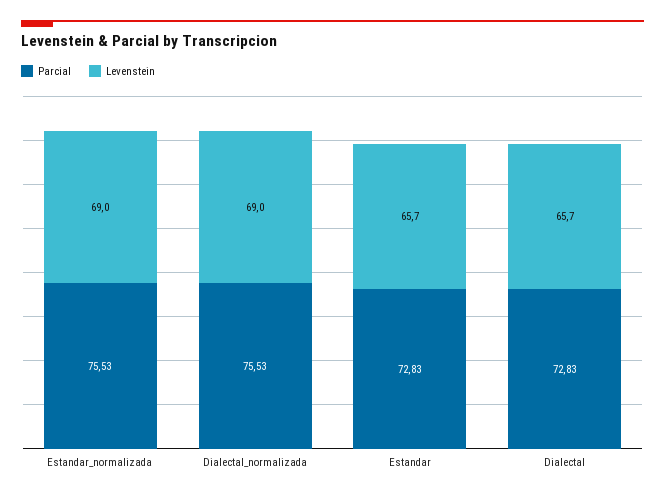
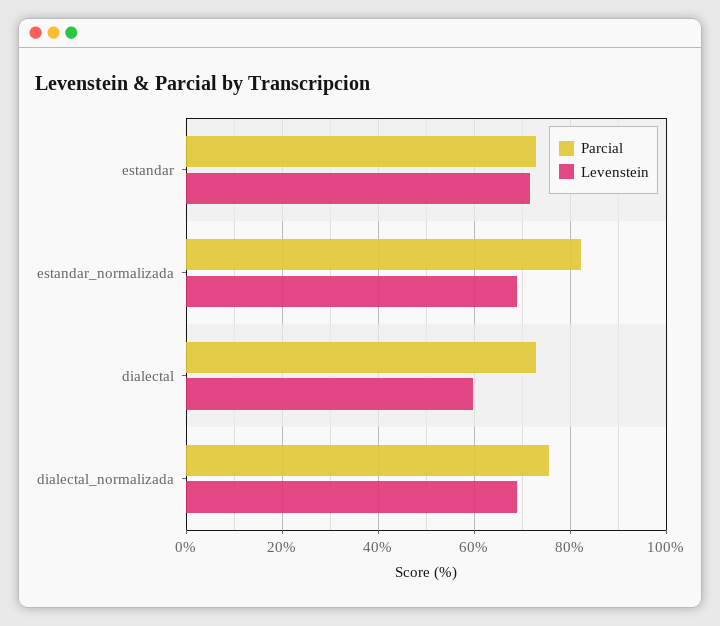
  {
    "Parcial": {
-     "Estandar_normalizada": 75.53,
+     "Estandar_normalizada": 82,
      "Dialectal_normalizada": 75.53,
      "Estandar": 72.83,
      "Dialectal": 72.83
    },
    "Levenstein": {
      "Estandar_normalizada": 69,
      "Dialectal_normalizada": 69,
-     "Estandar": 65.7,
+     "Estandar": 72,
-     "Dialectal": 65.7
+     "Dialectal": 60
    }
  }

